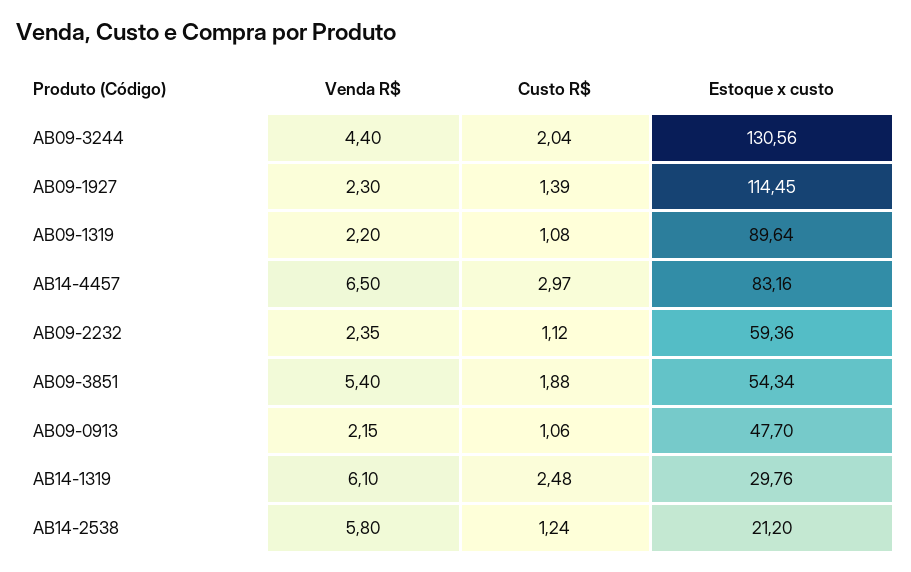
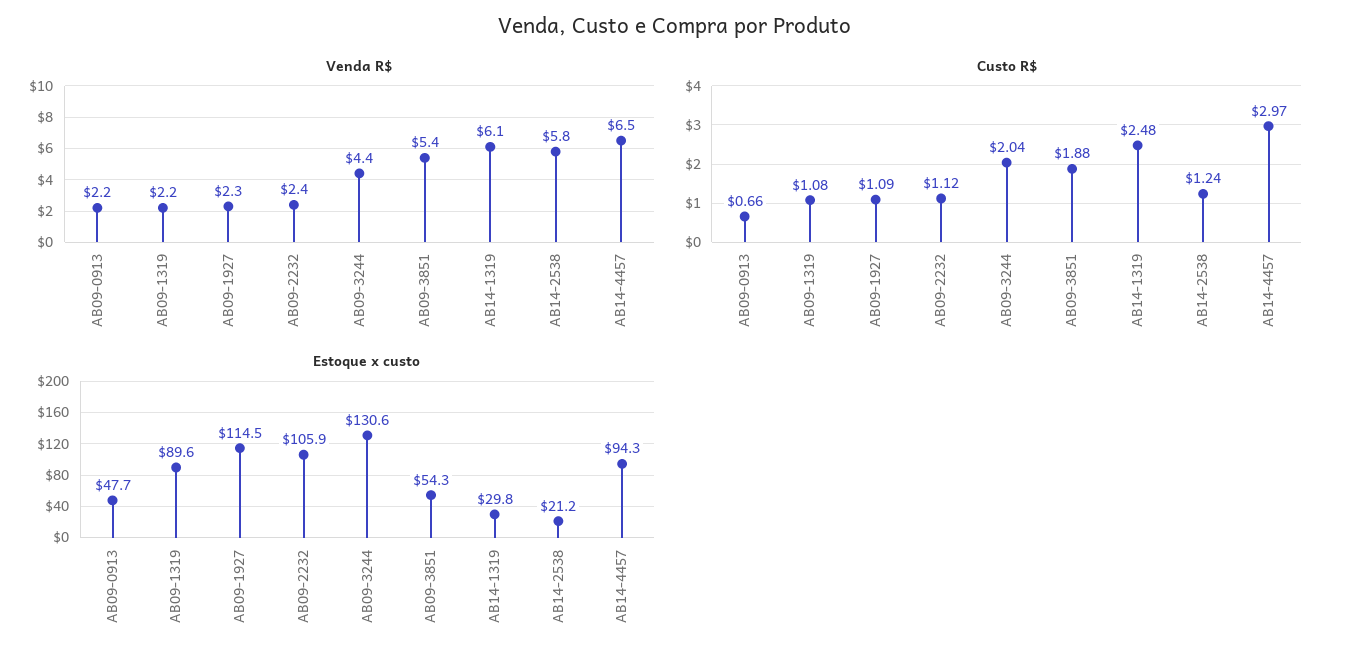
  {
    "Venda R$": {
      "AB09-3244": 4.4,
      "AB09-1927": 2.3,
      "AB09-1319": 2.2,
      "AB14-4457": 6.5,
      "AB09-2232": 2.35,
      "AB09-3851": 5.4,
      "AB09-0913": 2.15,
      "AB14-1319": 6.1,
      "AB14-2538": 5.8
    },
    "Custo R$": {
      "AB09-3244": 2.04,
-     "AB09-1927": 1.39,
+     "AB09-1927": 1.09,
      "AB09-1319": 1.08,
      "AB14-4457": 2.97,
      "AB09-2232": 1.12,
      "AB09-3851": 1.88,
-     "AB09-0913": 1.06,
+     "AB09-0913": 0.66,
      "AB14-1319": 2.48,
      "AB14-2538": 1.24
    },
    "Estoque x custo": {
      "AB09-3244": 130.56,
      "AB09-1927": 114.45,
      "AB09-1319": 89.64,
-     "AB14-4457": 83.16,
+     "AB14-4457": 94.3,
-     "AB09-2232": 59.36,
+     "AB09-2232": 105.9,
      "AB09-3851": 54.34,
      "AB09-0913": 47.7,
      "AB14-1319": 29.76,
      "AB14-2538": 21.2
    }
  }

